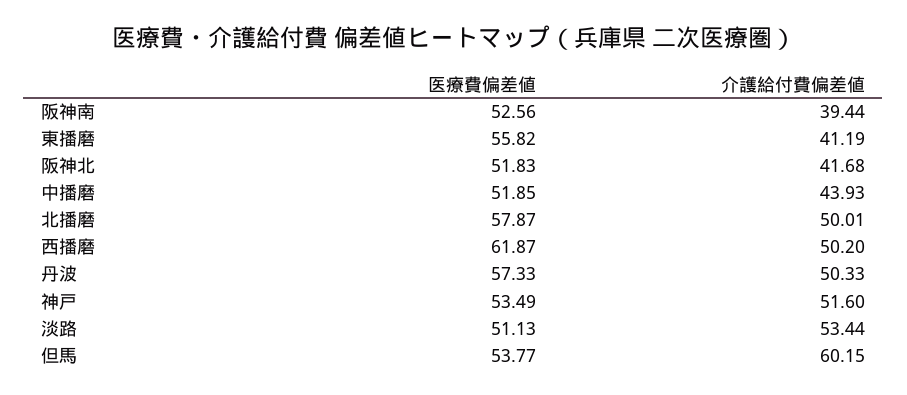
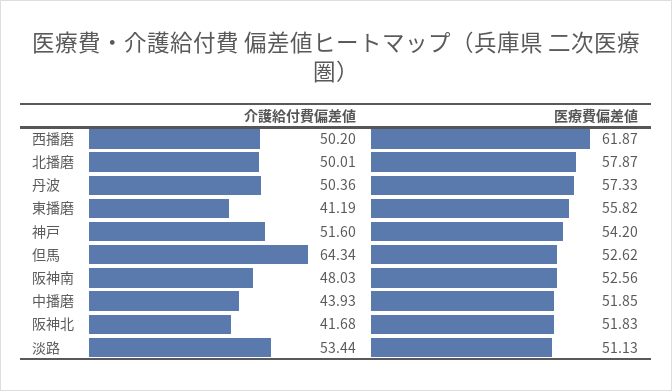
  {
    "医療費偏差値": {
      "阪神南": 52.56,
      "東播磨": 55.82,
      "阪神北": 51.83,
      "中播磨": 51.85,
      "北播磨": 57.87,
      "西播磨": 61.87,
      "丹波": 57.33,
-     "神戸": 53.49,
+     "神戸": 54.2,
      "淡路": 51.13,
-     "但馬": 53.77
+     "但馬": 52.62
    },
    "介護給付費偏差値": {
-     "阪神南": 39.44,
+     "阪神南": 48.03,
      "東播磨": 41.19,
      "阪神北": 41.68,
      "中播磨": 43.93,
      "北播磨": 50.01,
      "西播磨": 50.2,
-     "丹波": 50.33,
+     "丹波": 50.36,
      "神戸": 51.6,
      "淡路": 53.44,
-     "但馬": 60.15
+     "但馬": 64.34
    }
  }

